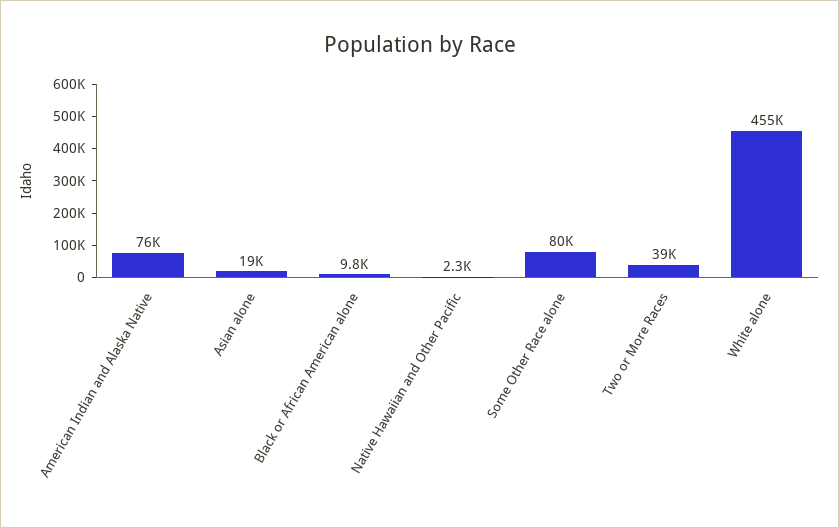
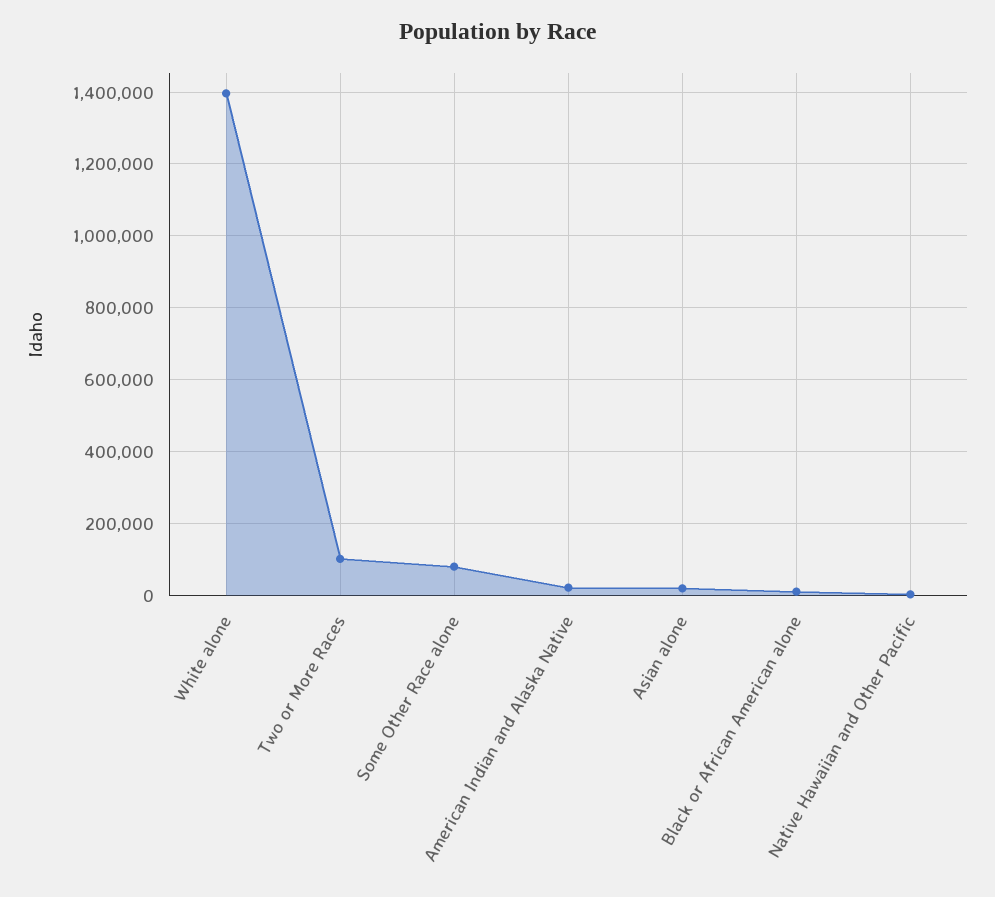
  {
-   "American Indian and Alaska Native": 76000,
+   "American Indian and Alaska Native": 20000,
    "Asian alone": 19000,
    "Black or African American alone": 9800,
    "Native Hawaiian and Other Pacific": 2300,
    "Some Other Race alone": 80000,
-   "Two or More Races": 39000,
+   "Two or More Races": 100000,
-   "White alone": 455000
+   "White alone": 1400000
  }

